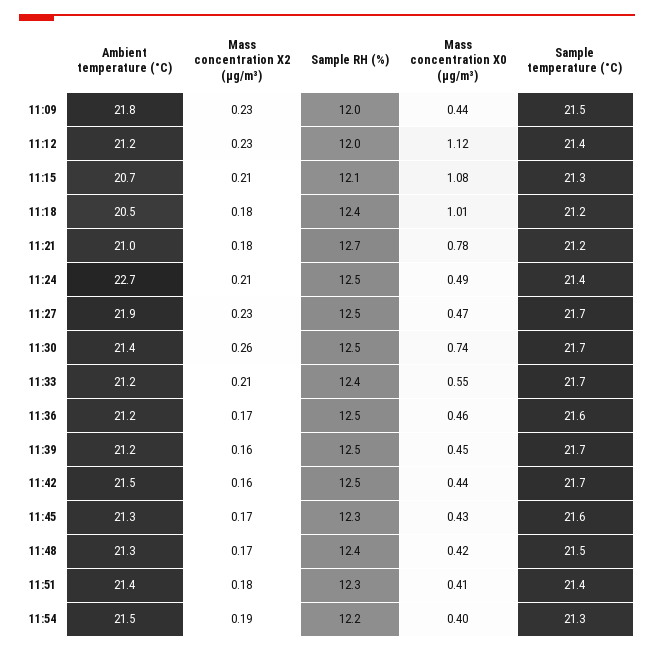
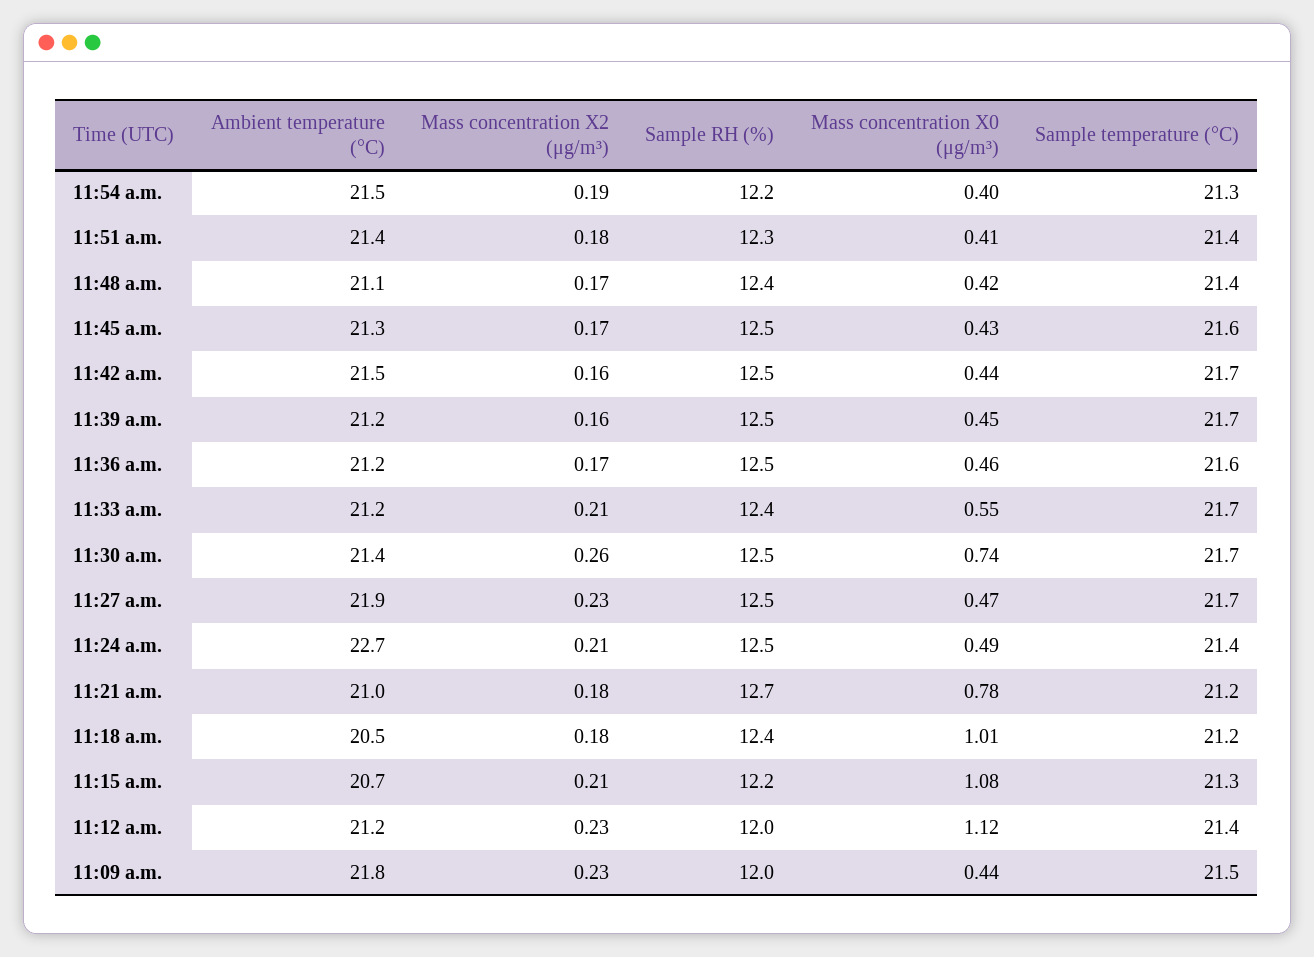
  {
    "Ambient temperature (°C)": {
      "11:09": 21.8,
      "11:12": 21.2,
      "11:15": 20.7,
      "11:18": 20.5,
      "11:21": 21,
      "11:24": 22.7,
      "11:27": 21.9,
      "11:30": 21.4,
      "11:33": 21.2,
      "11:36": 21.2,
      "11:39": 21.2,
      "11:42": 21.5,
      "11:45": 21.3,
-     "11:48": 21.3,
+     "11:48": 21.1,
      "11:51": 21.4,
      "11:54": 21.5
    },
    "Mass concentration X2 (μg/m³)": {
      "11:09": 0.23,
      "11:12": 0.23,
      "11:15": 0.21,
      "11:18": 0.18,
      "11:21": 0.18,
      "11:24": 0.21,
      "11:27": 0.23,
      "11:30": 0.26,
      "11:33": 0.21,
      "11:36": 0.17,
      "11:39": 0.16,
      "11:42": 0.16,
      "11:45": 0.17,
      "11:48": 0.17,
      "11:51": 0.18,
      "11:54": 0.19
    },
    "Sample RH (%)": {
      "11:09": 12,
      "11:12": 12,
-     "11:15": 12.1,
+     "11:15": 12.2,
      "11:18": 12.4,
      "11:21": 12.7,
      "11:24": 12.5,
      "11:27": 12.5,
      "11:30": 12.5,
      "11:33": 12.4,
      "11:36": 12.5,
      "11:39": 12.5,
      "11:42": 12.5,
-     "11:45": 12.3,
+     "11:45": 12.5,
      "11:48": 12.4,
      "11:51": 12.3,
      "11:54": 12.2
    },
    "Mass concentration X0 (μg/m³)": {
      "11:09": 0.44,
      "11:12": 1.12,
      "11:15": 1.08,
      "11:18": 1.01,
      "11:21": 0.78,
      "11:24": 0.49,
      "11:27": 0.47,
      "11:30": 0.74,
      "11:33": 0.55,
      "11:36": 0.46,
      "11:39": 0.45,
      "11:42": 0.44,
      "11:45": 0.43,
      "11:48": 0.42,
      "11:51": 0.41,
      "11:54": 0.4
    },
    "Sample temperature (°C)": {
      "11:09": 21.5,
      "11:12": 21.4,
      "11:15": 21.3,
      "11:18": 21.2,
      "11:21": 21.2,
      "11:24": 21.4,
      "11:27": 21.7,
      "11:30": 21.7,
      "11:33": 21.7,
      "11:36": 21.6,
      "11:39": 21.7,
      "11:42": 21.7,
      "11:45": 21.6,
-     "11:48": 21.5,
+     "11:48": 21.4,
      "11:51": 21.4,
      "11:54": 21.3
    }
  }

